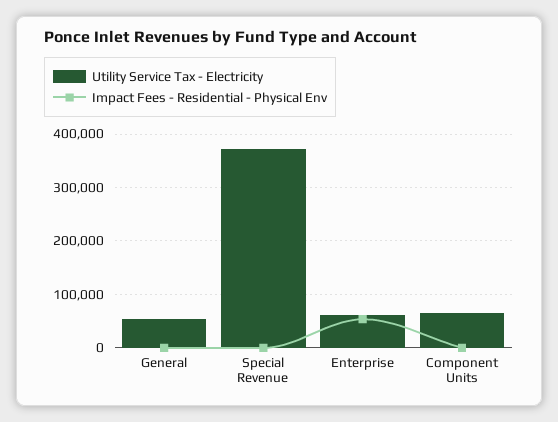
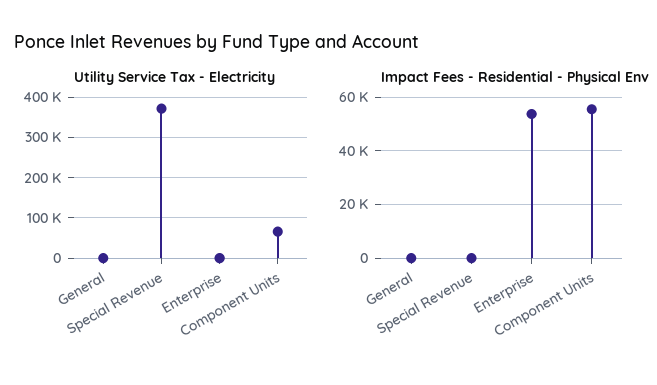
  {
    "Utility Service Tax - Electricity": {
-     "General": 60000,
+     "General": 0,
      "Special Revenue": 380000,
-     "Enterprise": 60000,
+     "Enterprise": 0,
      "Component Units": 60000
    },
    "Impact Fees - Residential - Physical Env": {
      "General": 0,
      "Special Revenue": 0,
      "Enterprise": 52500,
-     "Component Units": 0
+     "Component Units": 55000
    }
  }

